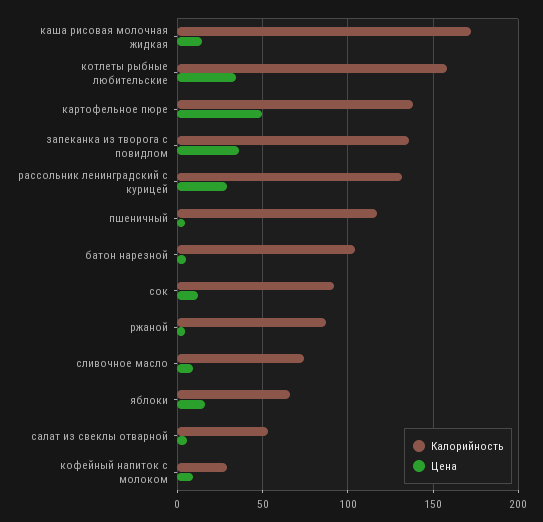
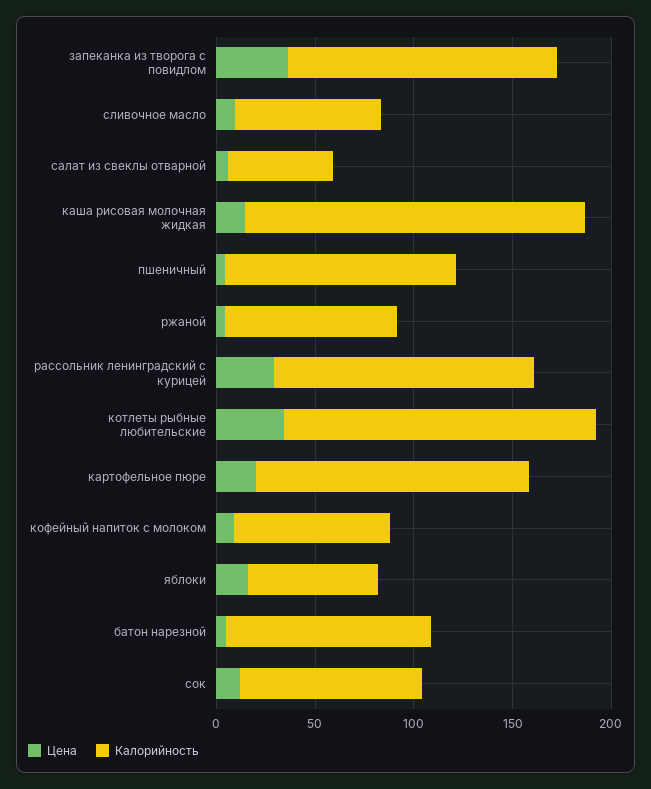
  {
    "Калорийность": {
      "каша рисовая молочная жидкая": 170,
      "котлеты рыбные любительские": 160,
      "картофельное пюре": 140,
      "запеканка из творога с повидлом": 135,
      "рассольник ленинградский с курицей": 130,
      "пшеничный": 115,
      "батон нарезной": 105,
      "сок": 90,
      "ржаной": 85,
      "сливочное масло": 75,
      "яблоки": 65,
      "салат из свеклы отварной": 55,
-     "кофейный напиток с молоком": 30
+     "кофейный напиток с молоком": 80
    },
    "Цена": {
      "каша рисовая молочная жидкая": 15,
      "котлеты рыбные любительские": 35,
-     "картофельное пюре": 50,
+     "картофельное пюре": 20,
      "запеканка из творога с повидлом": 35,
      "рассольник ленинградский с курицей": 30,
      "пшеничный": 5,
      "батон нарезной": 5,
      "сок": 10,
      "ржаной": 5,
      "сливочное масло": 10,
      "яблоки": 15,
      "салат из свеклы отварной": 5,
      "кофейный напиток с молоком": 10
    }
  }

